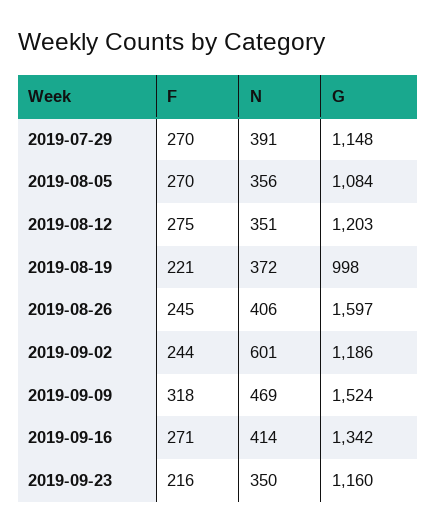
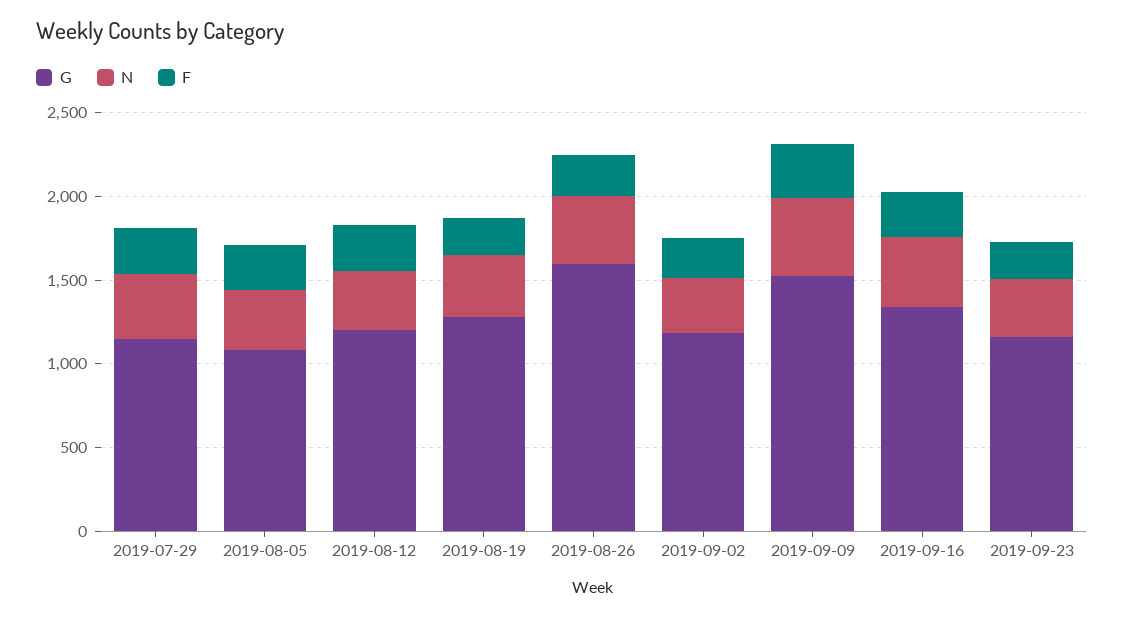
  {
    "F": {
      "2019-07-29": 270,
      "2019-08-05": 270,
      "2019-08-12": 275,
      "2019-08-19": 221,
      "2019-08-26": 245,
      "2019-09-02": 244,
      "2019-09-09": 318,
      "2019-09-16": 271,
      "2019-09-23": 216
    },
    "N": {
      "2019-07-29": 391,
      "2019-08-05": 356,
      "2019-08-12": 351,
      "2019-08-19": 372,
      "2019-08-26": 406,
-     "2019-09-02": 601,
+     "2019-09-02": 300,
      "2019-09-09": 469,
      "2019-09-16": 414,
      "2019-09-23": 350
    },
    "G": {
      "2019-07-29": 1148,
      "2019-08-05": 1084,
      "2019-08-12": 1203,
-     "2019-08-19": 998,
+     "2019-08-19": 1300,
      "2019-08-26": 1597,
      "2019-09-02": 1186,
      "2019-09-09": 1524,
      "2019-09-16": 1342,
      "2019-09-23": 1160
    }
  }

